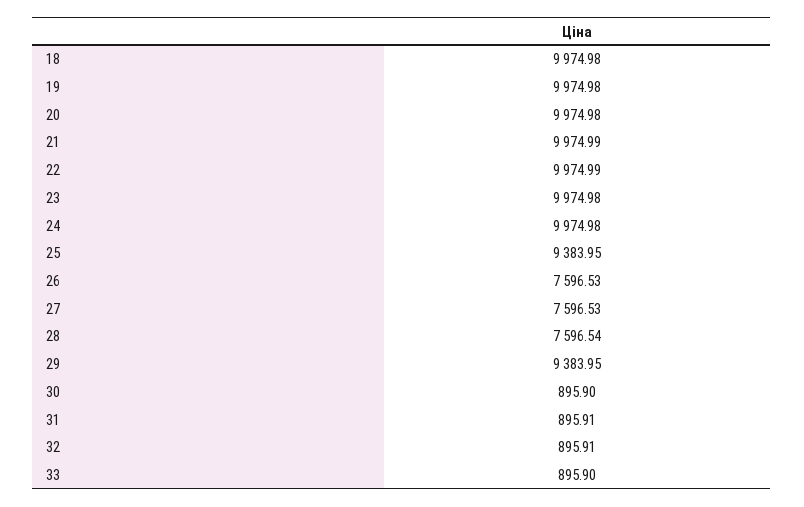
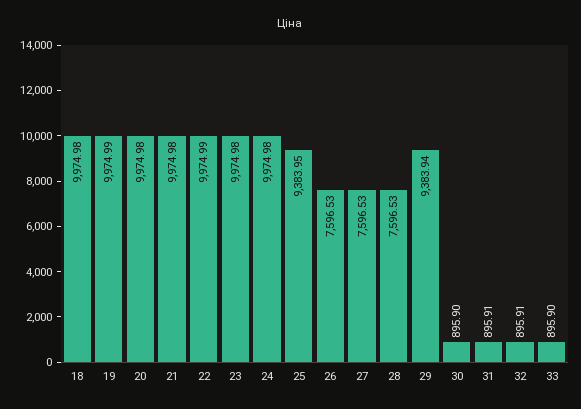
  {
    "18": 9974.98,
-   "19": 9974.98,
+   "19": 9974.99,
    "20": 9974.98,
-   "21": 9974.99,
+   "21": 9974.98,
    "22": 9974.99,
    "23": 9974.98,
    "24": 9974.98,
    "25": 9383.95,
    "26": 7596.53,
    "27": 7596.53,
-   "28": 7596.54,
+   "28": 7596.53,
-   "29": 9383.95,
+   "29": 9383.94,
    "30": 895.9,
    "31": 895.91,
    "32": 895.91,
    "33": 895.9
  }

